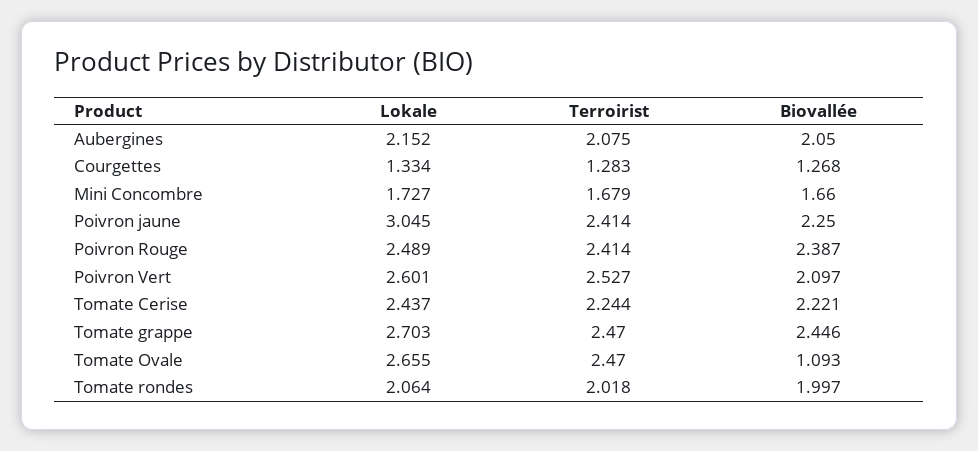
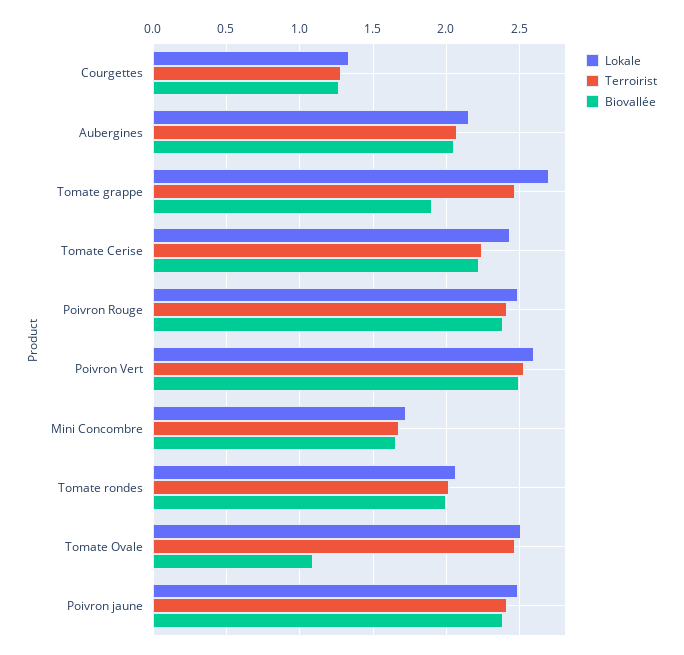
  {
    "Lokale": {
      "Aubergines": 2.152,
      "Courgettes": 1.334,
      "Mini Concombre": 1.727,
-     "Poivron jaune": 3.045,
+     "Poivron jaune": 2.5,
      "Poivron Rouge": 2.489,
      "Poivron Vert": 2.601,
      "Tomate Cerise": 2.437,
      "Tomate grappe": 2.703,
-     "Tomate Ovale": 2.655,
+     "Tomate Ovale": 2.5,
      "Tomate rondes": 2.064
    },
    "Terroirist": {
      "Aubergines": 2.075,
      "Courgettes": 1.283,
      "Mini Concombre": 1.679,
      "Poivron jaune": 2.414,
      "Poivron Rouge": 2.414,
      "Poivron Vert": 2.527,
      "Tomate Cerise": 2.244,
      "Tomate grappe": 2.47,
      "Tomate Ovale": 2.47,
      "Tomate rondes": 2.018
    },
    "Biovallée": {
      "Aubergines": 2.05,
      "Courgettes": 1.268,
      "Mini Concombre": 1.66,
-     "Poivron jaune": 2.25,
+     "Poivron jaune": 2.4,
      "Poivron Rouge": 2.387,
-     "Poivron Vert": 2.097,
+     "Poivron Vert": 2.5,
      "Tomate Cerise": 2.221,
-     "Tomate grappe": 2.446,
+     "Tomate grappe": 1.9,
      "Tomate Ovale": 1.093,
      "Tomate rondes": 1.997
    }
  }

